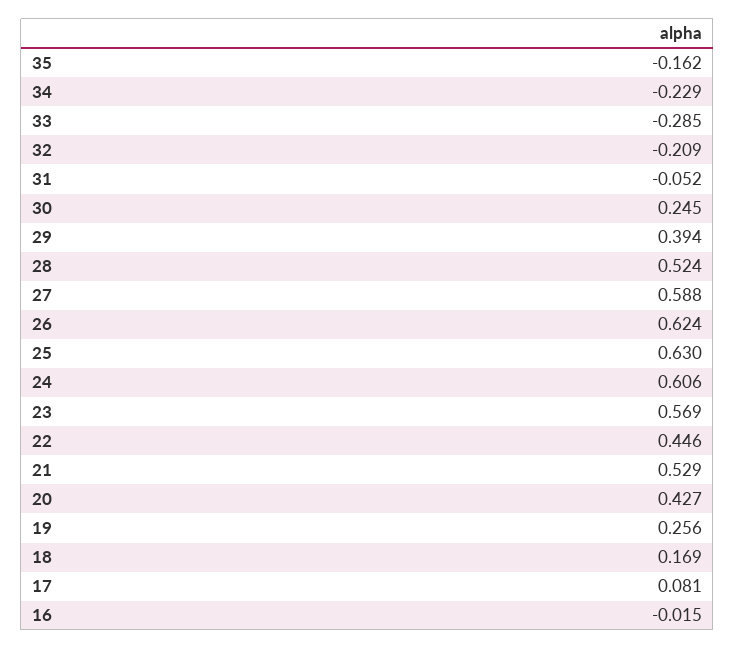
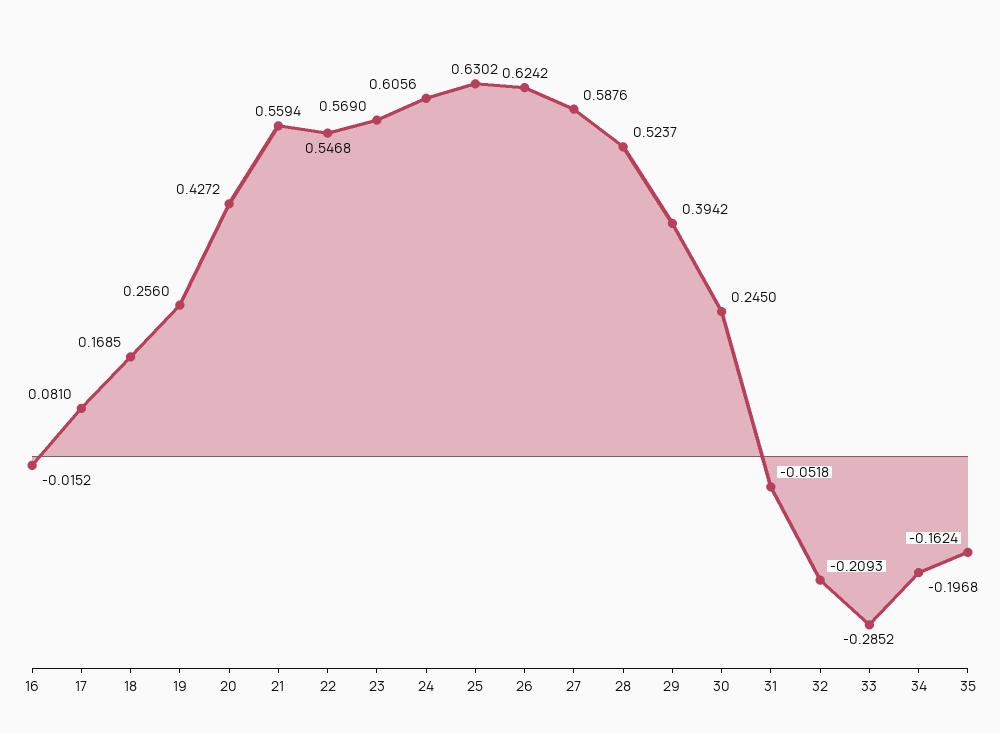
  {
    "35": -0.1624,
-   "34": -0.229,
+   "34": -0.1968,
    "33": -0.2852,
    "32": -0.2093,
    "31": -0.0518,
    "30": 0.245,
    "29": 0.3942,
    "28": 0.5237,
    "27": 0.5876,
    "26": 0.6242,
    "25": 0.6302,
    "24": 0.6056,
    "23": 0.569,
-   "22": 0.446,
+   "22": 0.5468,
-   "21": 0.529,
+   "21": 0.5594,
    "20": 0.4272,
    "19": 0.256,
    "18": 0.1685,
    "17": 0.081,
    "16": -0.0152
  }

